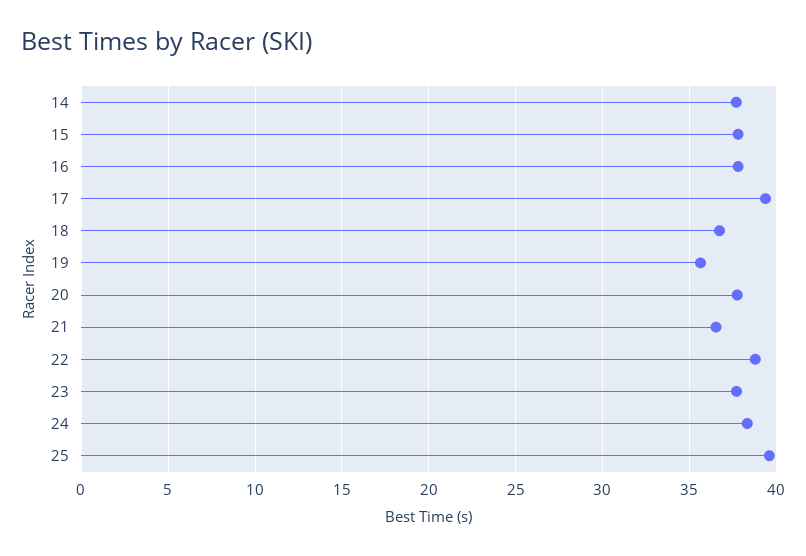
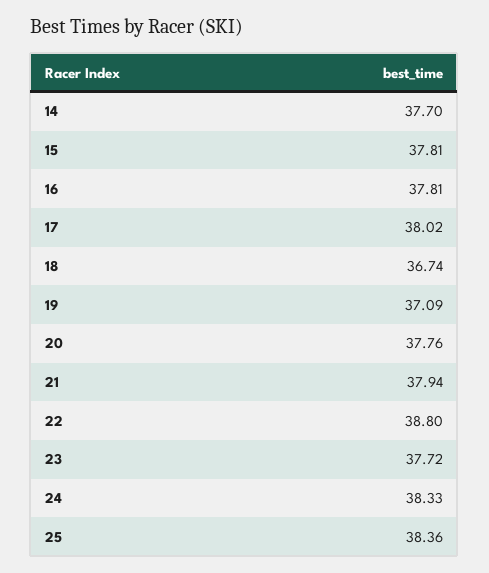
  {
    "14": 37.7,
    "15": 37.81,
    "16": 37.81,
-   "17": 39.5,
+   "17": 38.02,
    "18": 36.74,
-   "19": 35.5,
+   "19": 37.09,
    "20": 37.76,
-   "21": 36.5,
+   "21": 37.94,
    "22": 38.8,
    "23": 37.72,
    "24": 38.33,
-   "25": 39.5
+   "25": 38.36
  }

